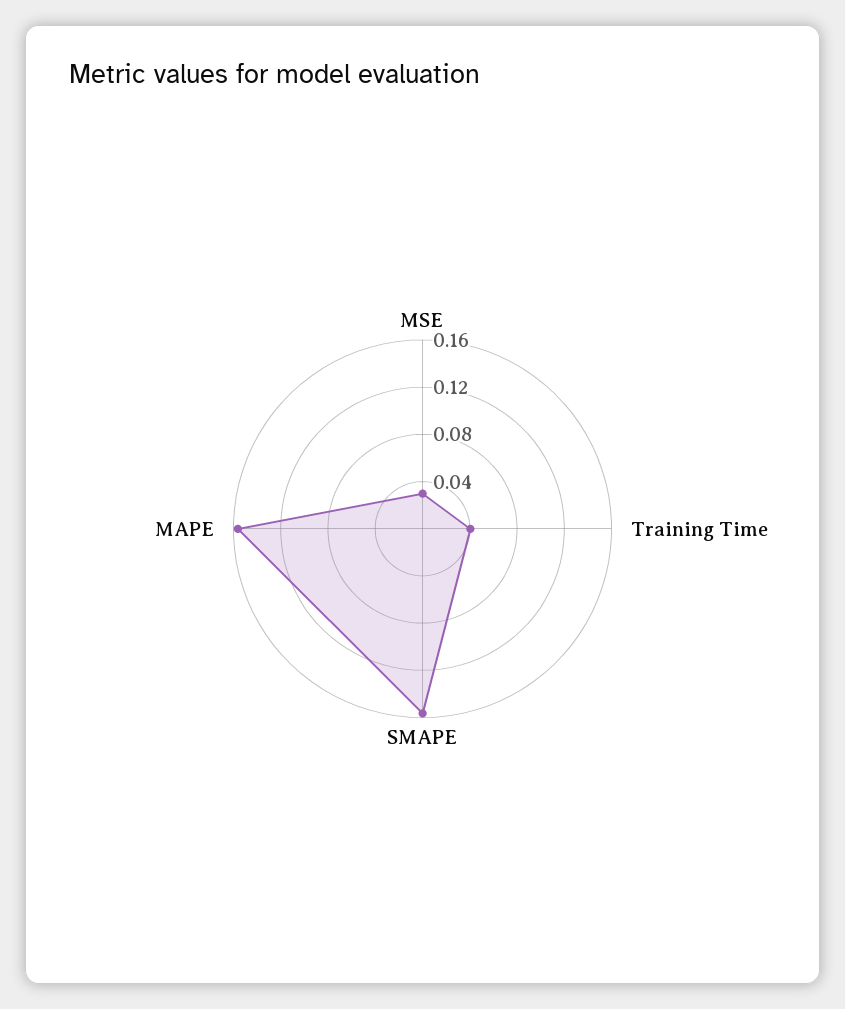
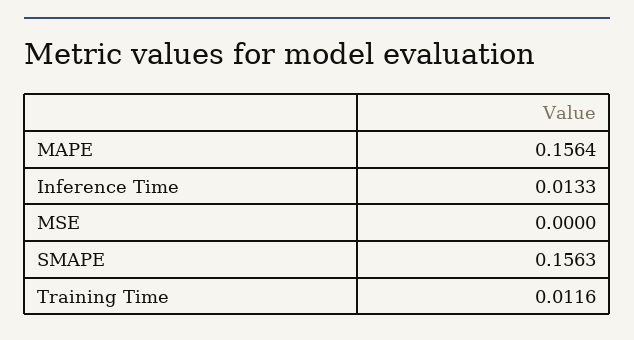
  {
-   "MSE": 0.03,
+   "MSE": 0,
-   "Training Time": 0.04,
+   "Training Time": 0.0116,
    "SMAPE": 0.1563,
-   "MAPE": 0.1564
+   "MAPE": 0.1564,
+   "Inference Time": 0.0133
  }

